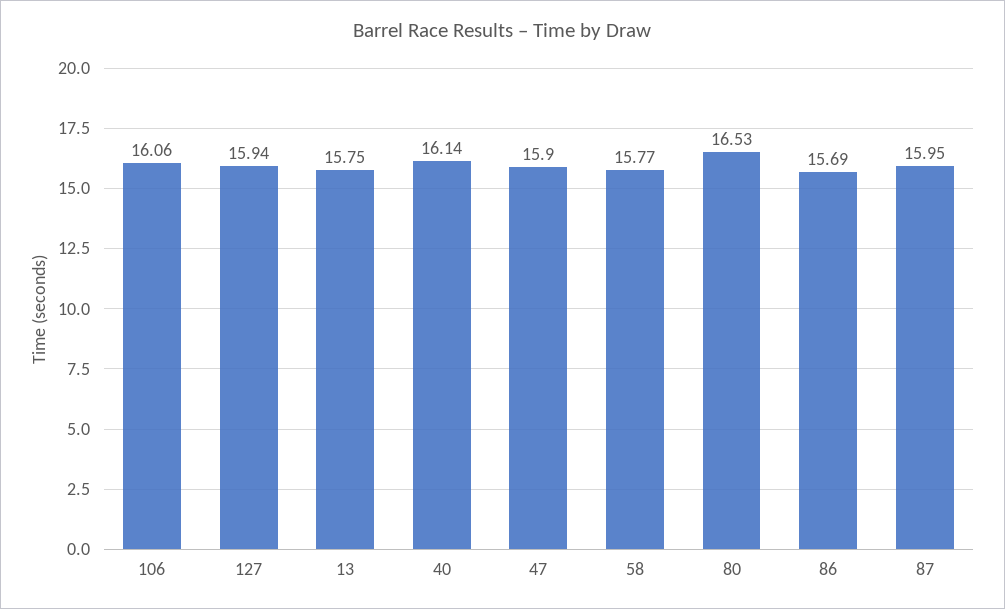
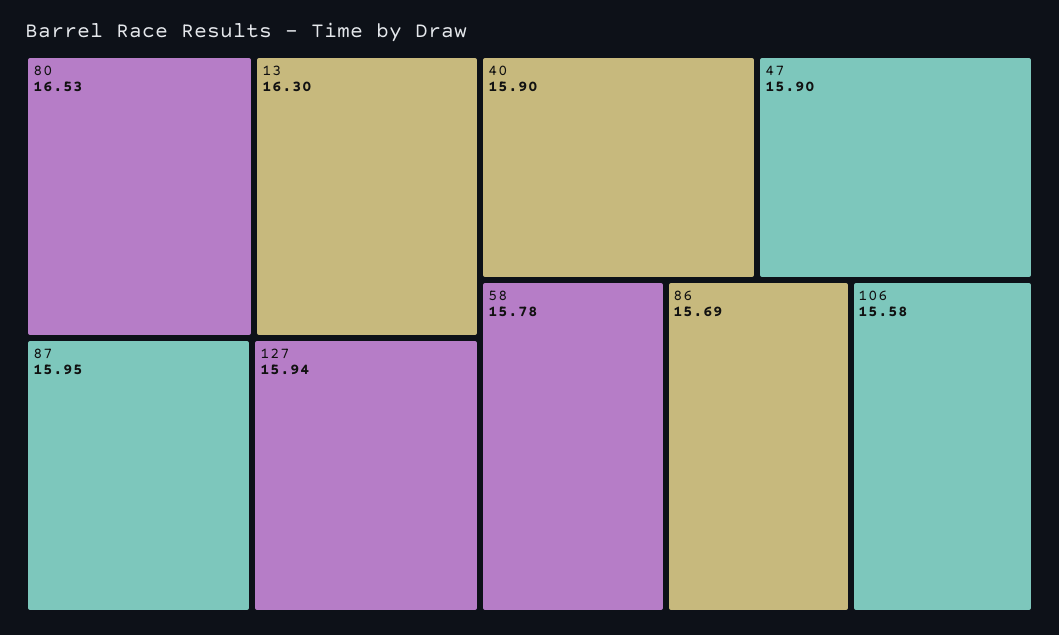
  {
-   "106": 16.06,
+   "106": 15.58,
    "127": 15.94,
-   "13": 15.75,
+   "13": 16.3,
-   "40": 16.14,
+   "40": 15.9,
    "47": 15.9,
-   "58": 15.77,
+   "58": 15.78,
    "80": 16.53,
    "86": 15.69,
    "87": 15.95
  }

